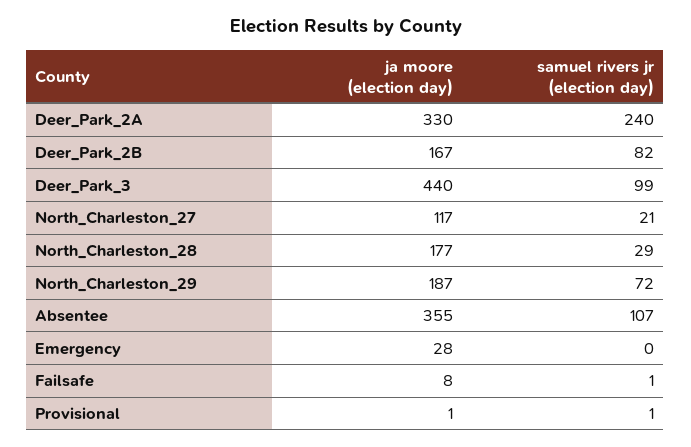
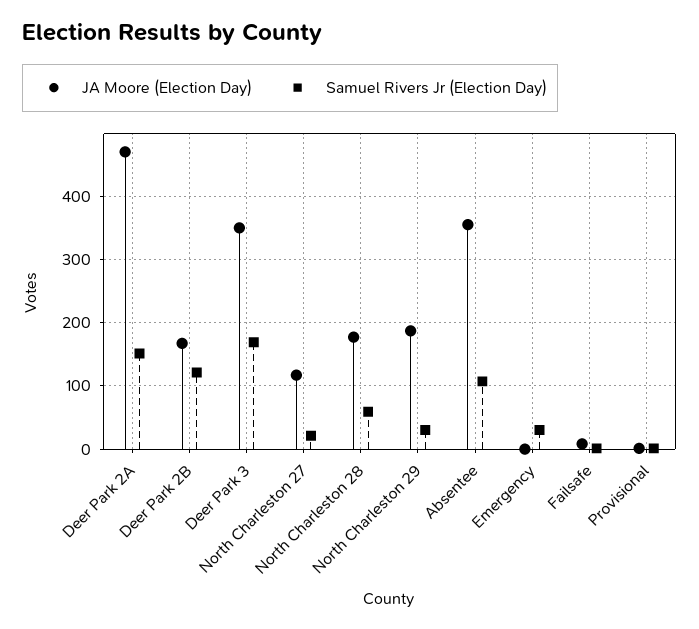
  {
    "ja moore (election day)": {
-     "Deer_Park_2A": 330,
+     "Deer_Park_2A": 470,
      "Deer_Park_2B": 167,
-     "Deer_Park_3": 440,
+     "Deer_Park_3": 350,
      "North_Charleston_27": 117,
      "North_Charleston_28": 177,
      "North_Charleston_29": 187,
      "Absentee": 355,
-     "Emergency": 28,
+     "Emergency": 0,
      "Failsafe": 8,
      "Provisional": 1
    },
    "samuel rivers jr (election day)": {
-     "Deer_Park_2A": 240,
+     "Deer_Park_2A": 150,
-     "Deer_Park_2B": 82,
+     "Deer_Park_2B": 120,
-     "Deer_Park_3": 99,
+     "Deer_Park_3": 170,
      "North_Charleston_27": 21,
-     "North_Charleston_28": 29,
+     "North_Charleston_28": 60,
-     "North_Charleston_29": 72,
+     "North_Charleston_29": 30,
      "Absentee": 107,
-     "Emergency": 0,
+     "Emergency": 30,
      "Failsafe": 1,
      "Provisional": 1
    }
  }

